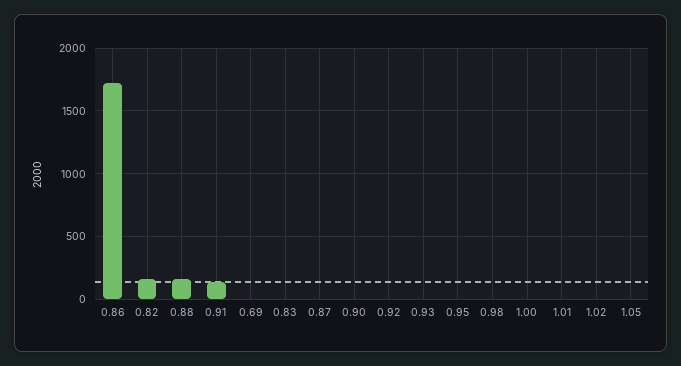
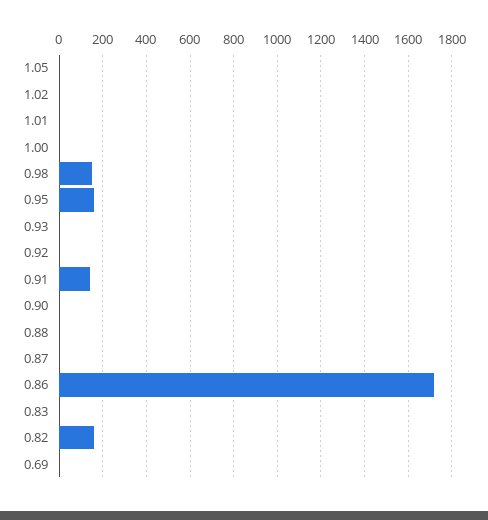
  {
    "0.86": 1700,
    "0.82": 150,
-   "0.88": 150,
+   "0.88": 0,
    "0.91": 150,
    "0.69": 0,
    "0.83": 0,
    "0.87": 0,
    "0.90": 0,
    "0.92": 0,
    "0.93": 0,
-   "0.95": 0,
+   "0.95": 150,
-   "0.98": 0,
+   "0.98": 150,
    "1.00": 0,
    "1.01": 0,
    "1.02": 0,
    "1.05": 0
  }

